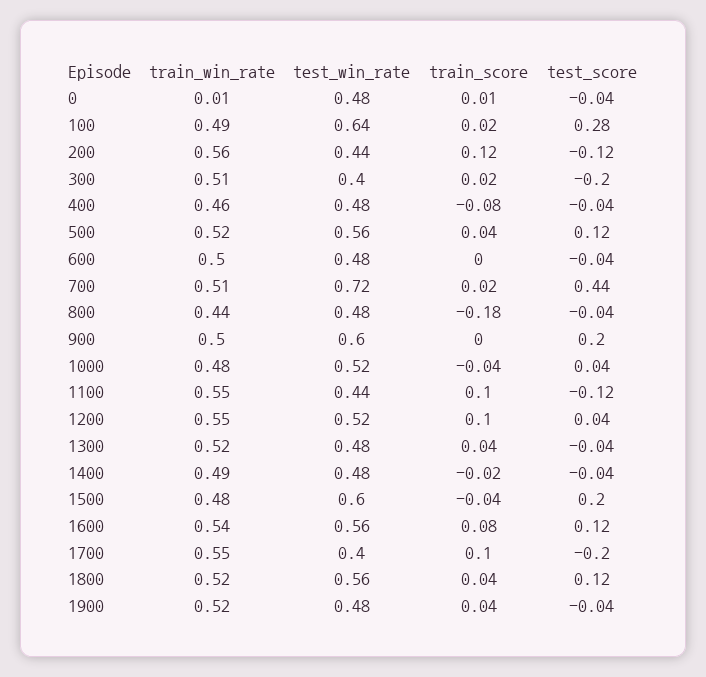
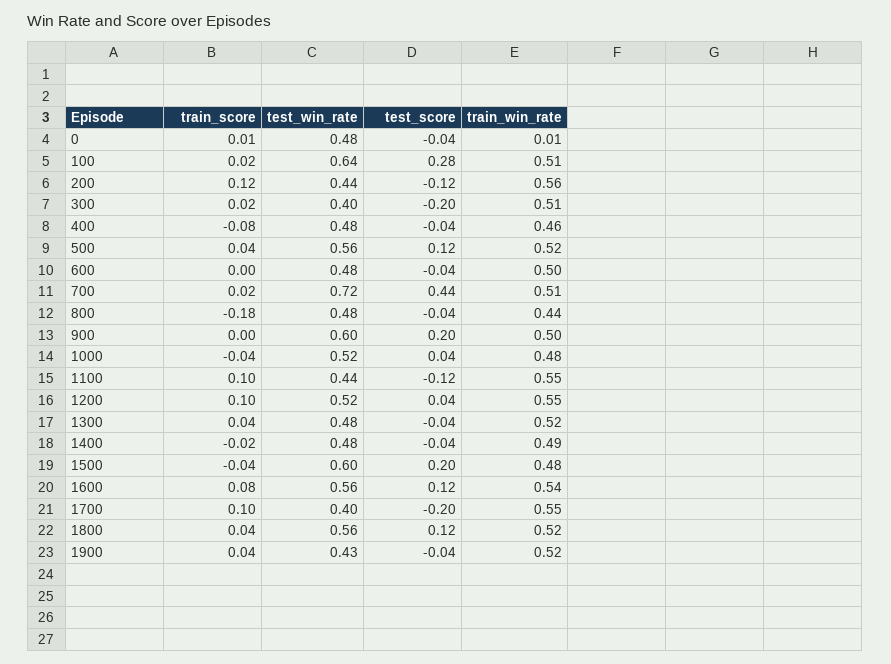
  {
    "train_win_rate": {
      "0": 0.01,
-     "100": 0.49,
+     "100": 0.51,
      "200": 0.56,
      "300": 0.51,
      "400": 0.46,
      "500": 0.52,
      "600": 0.5,
      "700": 0.51,
      "800": 0.44,
      "900": 0.5,
      "1000": 0.48,
      "1100": 0.55,
      "1200": 0.55,
      "1300": 0.52,
      "1400": 0.49,
      "1500": 0.48,
      "1600": 0.54,
      "1700": 0.55,
      "1800": 0.52,
      "1900": 0.52
    },
    "test_win_rate": {
      "0": 0.48,
      "100": 0.64,
      "200": 0.44,
      "300": 0.4,
      "400": 0.48,
      "500": 0.56,
      "600": 0.48,
      "700": 0.72,
      "800": 0.48,
      "900": 0.6,
      "1000": 0.52,
      "1100": 0.44,
      "1200": 0.52,
      "1300": 0.48,
      "1400": 0.48,
      "1500": 0.6,
      "1600": 0.56,
      "1700": 0.4,
      "1800": 0.56,
-     "1900": 0.48
+     "1900": 0.43
    },
    "train_score": {
      "0": 0.01,
      "100": 0.02,
      "200": 0.12,
      "300": 0.02,
      "400": -0.08,
      "500": 0.04,
      "600": 0,
      "700": 0.02,
      "800": -0.18,
      "900": 0,
      "1000": -0.04,
      "1100": 0.1,
      "1200": 0.1,
      "1300": 0.04,
      "1400": -0.02,
      "1500": -0.04,
      "1600": 0.08,
      "1700": 0.1,
      "1800": 0.04,
      "1900": 0.04
    },
    "test_score": {
      "0": -0.04,
      "100": 0.28,
      "200": -0.12,
      "300": -0.2,
      "400": -0.04,
      "500": 0.12,
      "600": -0.04,
      "700": 0.44,
      "800": -0.04,
      "900": 0.2,
      "1000": 0.04,
      "1100": -0.12,
      "1200": 0.04,
      "1300": -0.04,
      "1400": -0.04,
      "1500": 0.2,
      "1600": 0.12,
      "1700": -0.2,
      "1800": 0.12,
      "1900": -0.04
    }
  }

